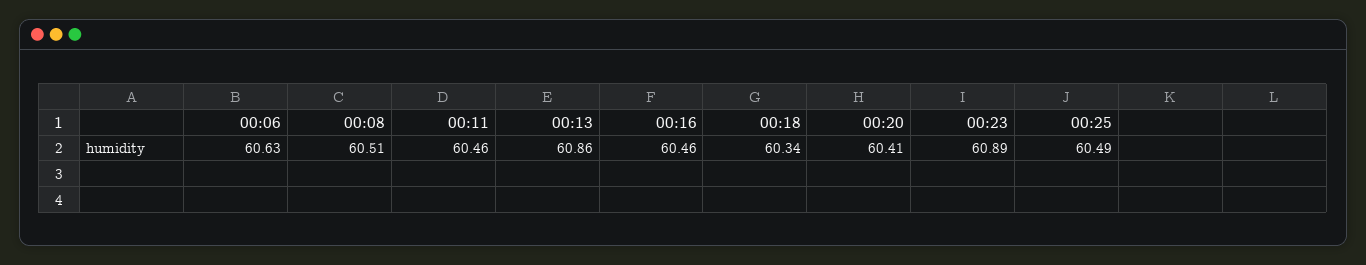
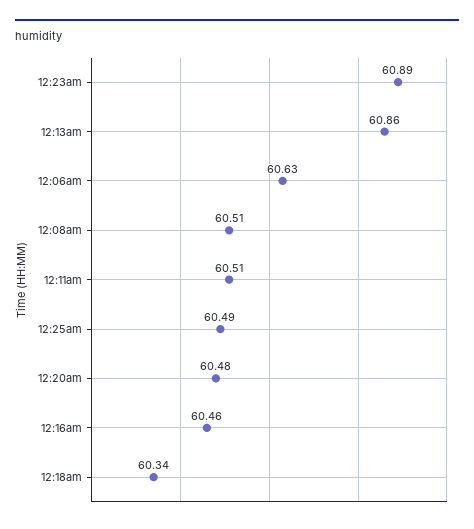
  {
    "00:06": 60.63,
    "00:08": 60.51,
-   "00:11": 60.46,
+   "00:11": 60.51,
    "00:13": 60.86,
    "00:16": 60.46,
    "00:18": 60.34,
-   "00:20": 60.41,
+   "00:20": 60.48,
    "00:23": 60.89,
    "00:25": 60.49
  }

